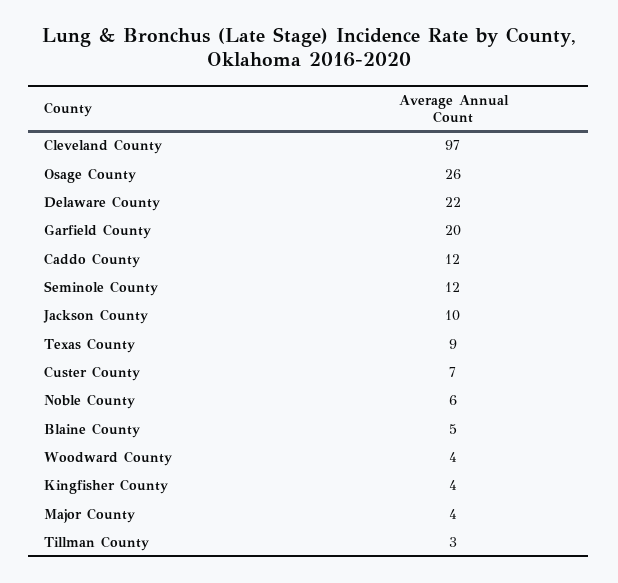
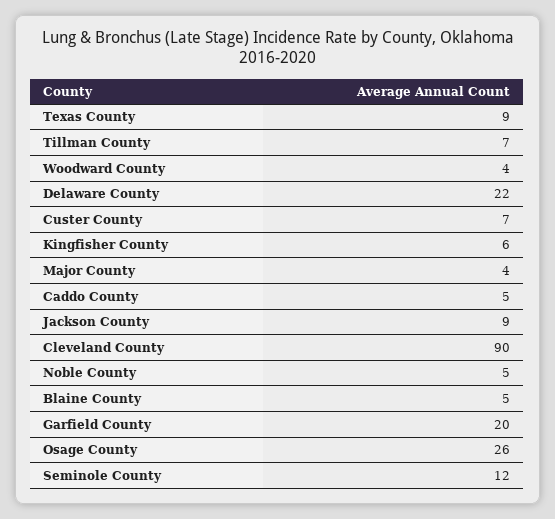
  {
-   "Cleveland County": 97,
+   "Cleveland County": 90,
    "Osage County": 26,
    "Delaware County": 22,
    "Garfield County": 20,
-   "Caddo County": 12,
+   "Caddo County": 5,
    "Seminole County": 12,
-   "Jackson County": 10,
+   "Jackson County": 9,
    "Texas County": 9,
    "Custer County": 7,
-   "Noble County": 6,
+   "Noble County": 5,
    "Blaine County": 5,
    "Woodward County": 4,
-   "Kingfisher County": 4,
+   "Kingfisher County": 6,
    "Major County": 4,
-   "Tillman County": 3
+   "Tillman County": 7
  }

